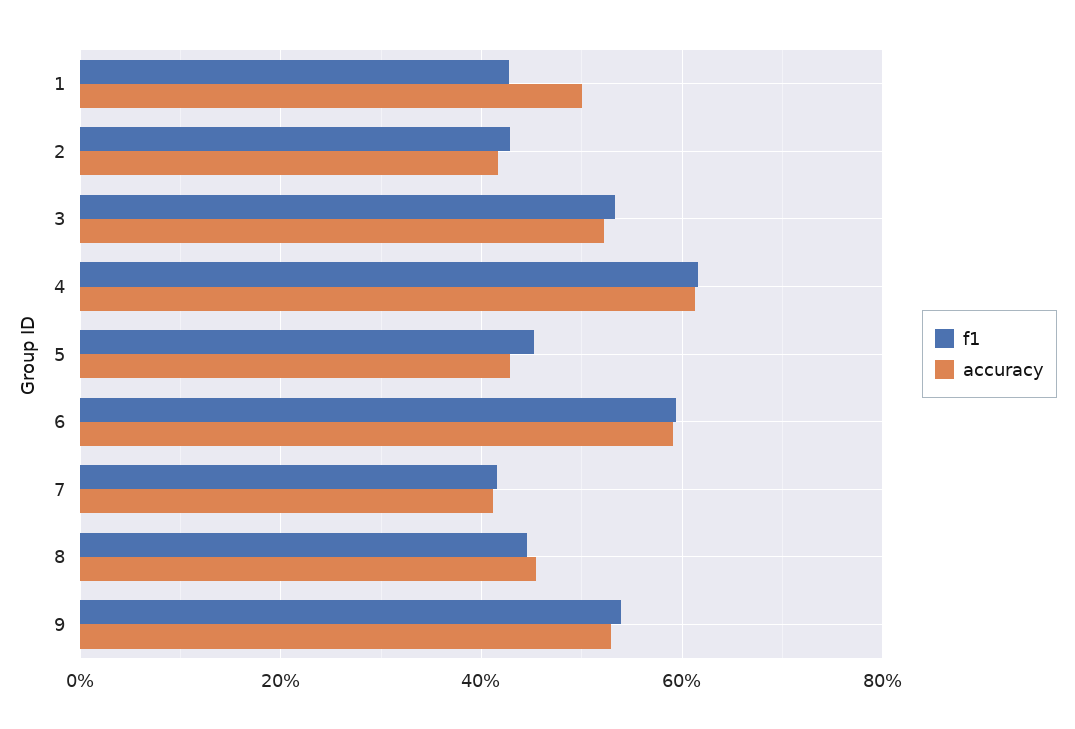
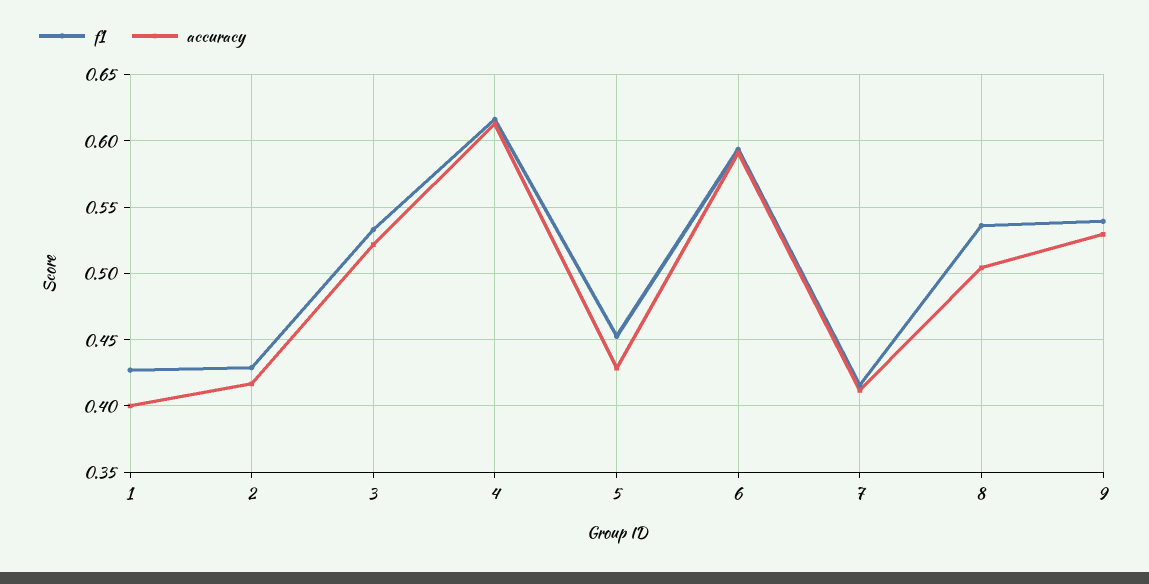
  {
    "f1": {
      "1": 0.425,
      "2": 0.43,
      "3": 0.535,
      "4": 0.615,
      "5": 0.45,
      "6": 0.595,
      "7": 0.415,
-     "8": 0.44,
+     "8": 0.535,
      "9": 0.54
    },
    "accuracy": {
-     "1": 0.5,
+     "1": 0.4,
      "2": 0.415,
      "3": 0.52,
      "4": 0.615,
      "5": 0.43,
      "6": 0.59,
      "7": 0.41,
-     "8": 0.46,
+     "8": 0.505,
      "9": 0.53
    }
  }

